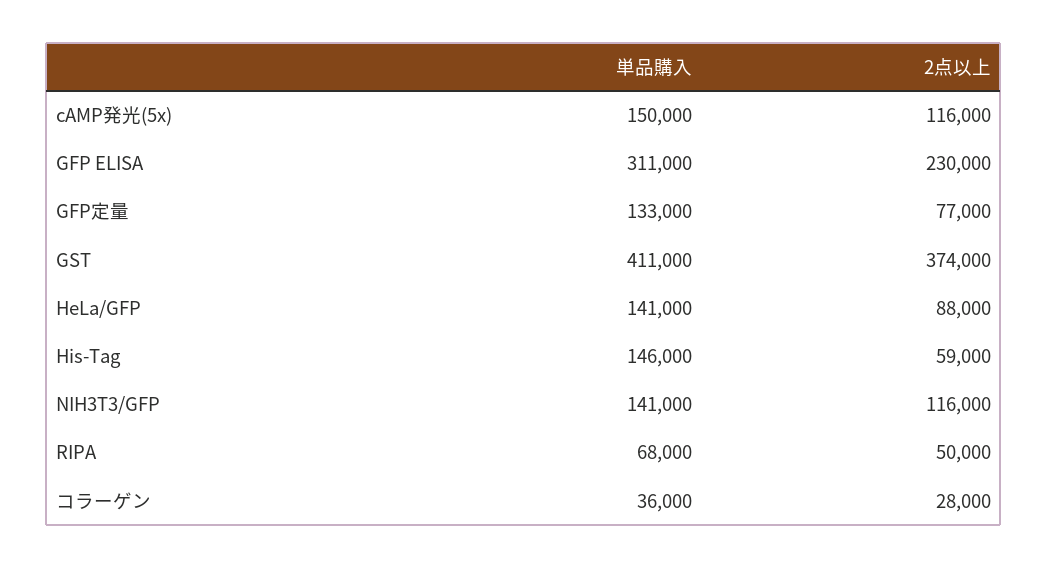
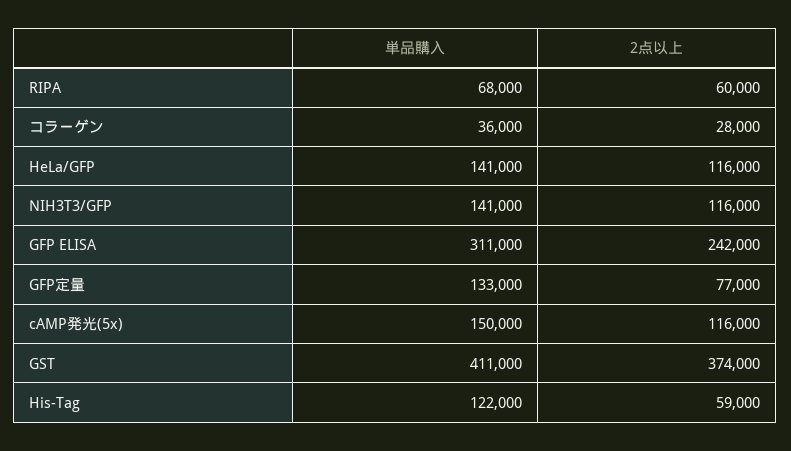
  {
    "単品購入": {
      "cAMP発光(5x)": 150000,
      "GFP ELISA": 311000,
      "GFP定量": 133000,
      "GST": 411000,
      "HeLa/GFP": 141000,
-     "His-Tag": 146000,
+     "His-Tag": 122000,
      "NIH3T3/GFP": 141000,
      "RIPA": 68000,
      "コラーゲン": 36000
    },
    "2点以上": {
      "cAMP発光(5x)": 116000,
-     "GFP ELISA": 230000,
+     "GFP ELISA": 242000,
      "GFP定量": 77000,
      "GST": 374000,
-     "HeLa/GFP": 88000,
+     "HeLa/GFP": 116000,
      "His-Tag": 59000,
      "NIH3T3/GFP": 116000,
-     "RIPA": 50000,
+     "RIPA": 60000,
      "コラーゲン": 28000
    }
  }

